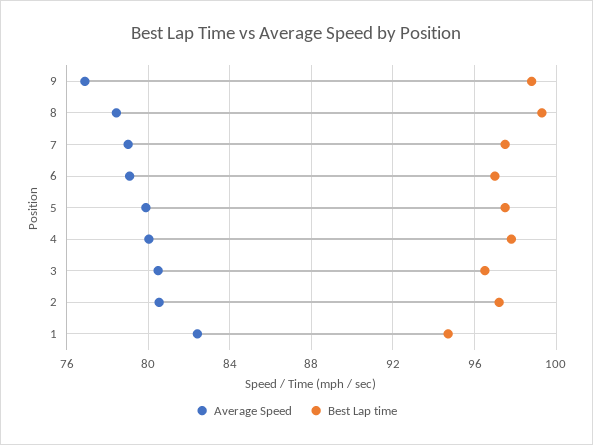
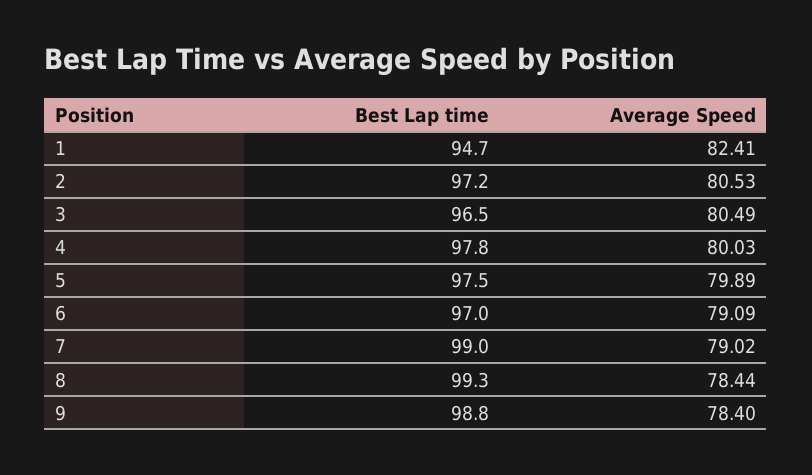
  {
    "Average Speed": {
-     "9": 77,
+     "9": 78.4,
      "8": 78.44,
      "7": 79.02,
      "6": 79.09,
      "5": 79.89,
      "4": 80.03,
      "3": 80.49,
      "2": 80.53,
      "1": 82.41
    },
    "Best Lap time": {
      "9": 98.8,
      "8": 99.3,
-     "7": 97.5,
+     "7": 99,
      "6": 97,
      "5": 97.5,
      "4": 97.8,
      "3": 96.5,
      "2": 97.2,
      "1": 94.7
    }
  }

